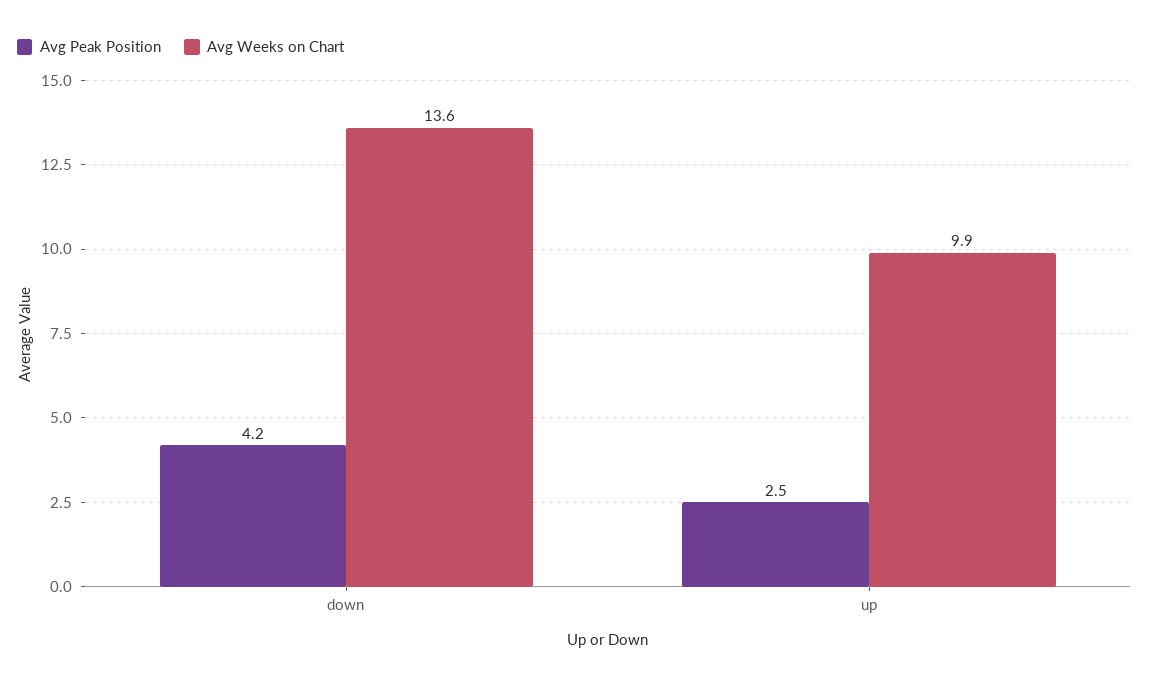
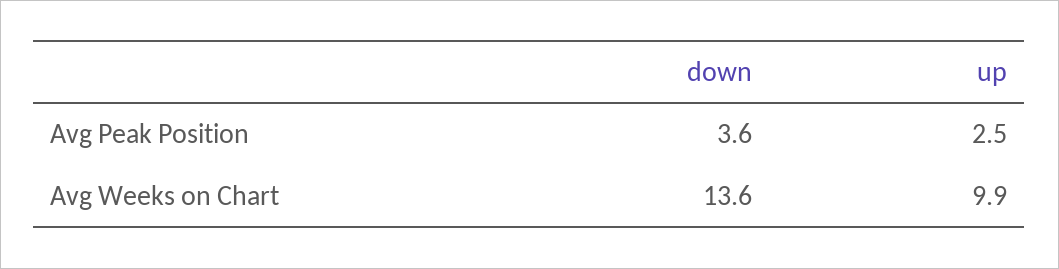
  {
    "Avg Peak Position": {
-     "down": 4.2,
+     "down": 3.6,
      "up": 2.5
    },
    "Avg Weeks on Chart": {
      "down": 13.6,
      "up": 9.9
    }
  }

